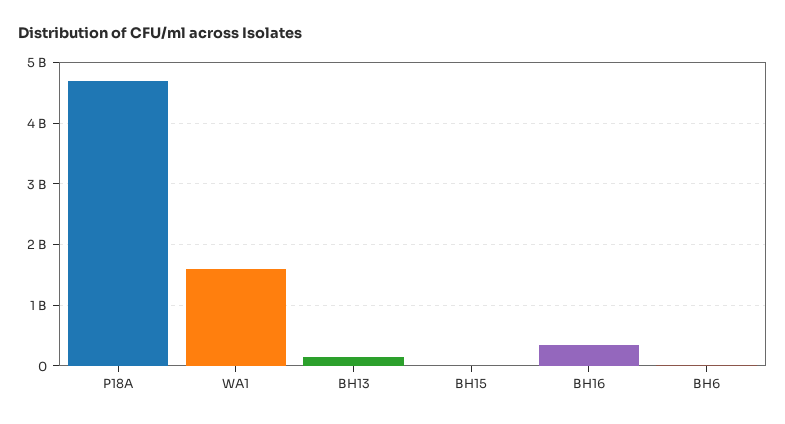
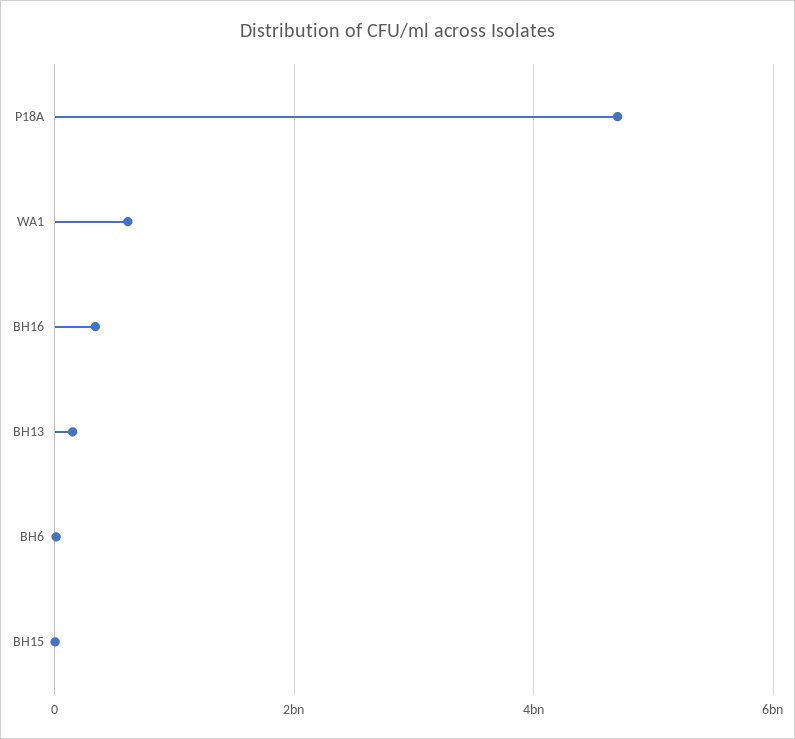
  {
    "P18A": 4700000000,
-   "WA1": 1600000000,
+   "WA1": 600000000,
    "BH13": 200000000,
    "BH15": 0,
    "BH16": 300000000,
    "BH6": 0
  }

